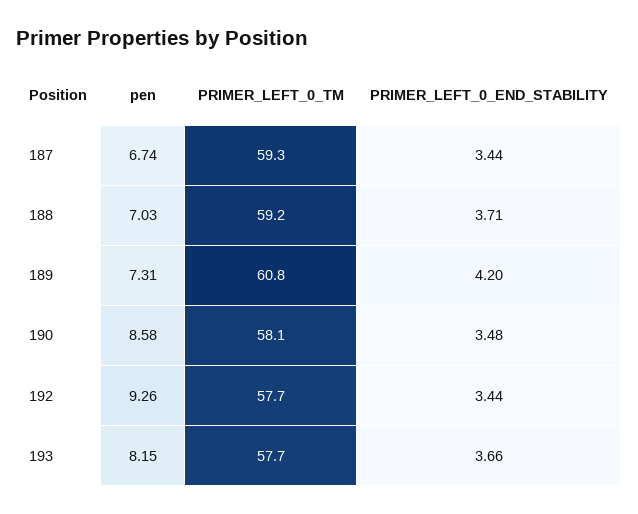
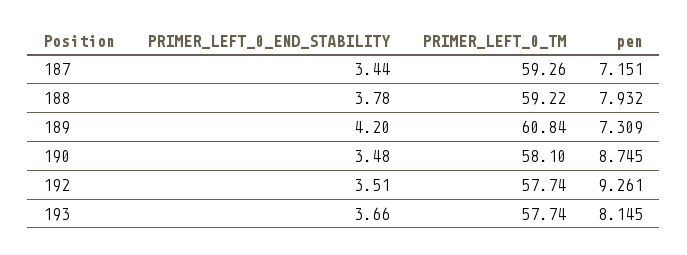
  {
    "pen": {
-     "187": 6.74,
+     "187": 7.151,
-     "188": 7.03,
+     "188": 7.932,
      "189": 7.309,
-     "190": 8.58,
+     "190": 8.745,
      "192": 9.261,
      "193": 8.145
    },
    "PRIMER_LEFT_0_TM": {
      "187": 59.26,
      "188": 59.22,
      "189": 60.84,
      "190": 58.1,
      "192": 57.74,
      "193": 57.74
    },
    "PRIMER_LEFT_0_END_STABILITY": {
      "187": 3.44,
-     "188": 3.71,
+     "188": 3.78,
      "189": 4.2,
      "190": 3.48,
-     "192": 3.44,
+     "192": 3.51,
      "193": 3.66
    }
  }

